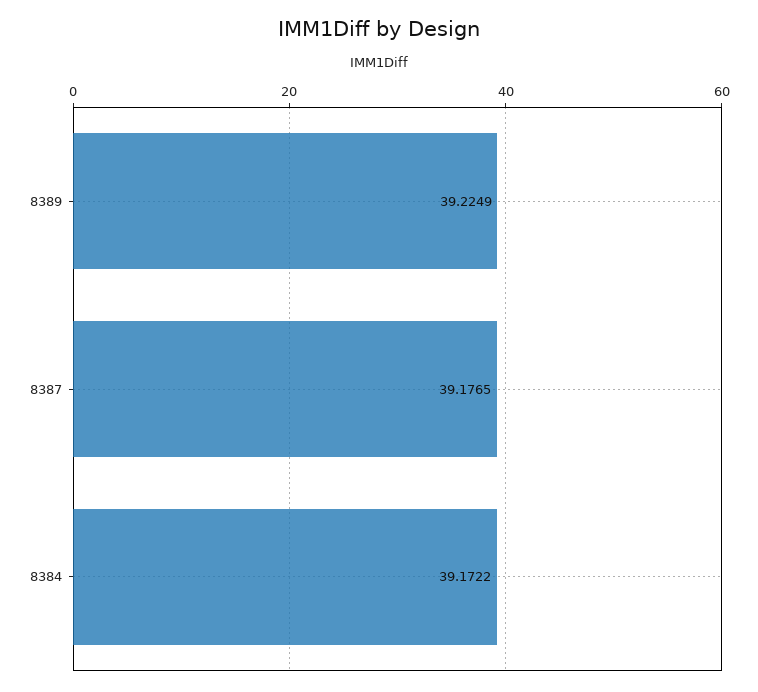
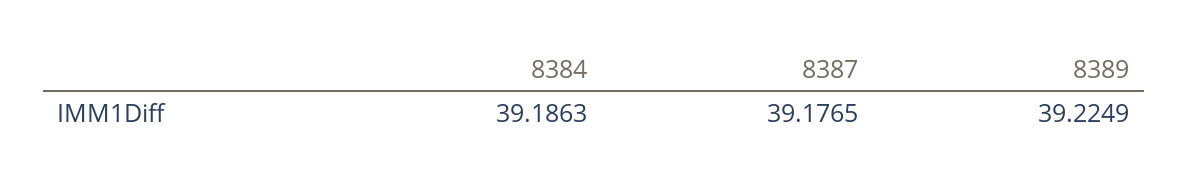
  {
    "8389": 39.2249,
    "8387": 39.1765,
-   "8384": 39.1722
+   "8384": 39.1863
  }

